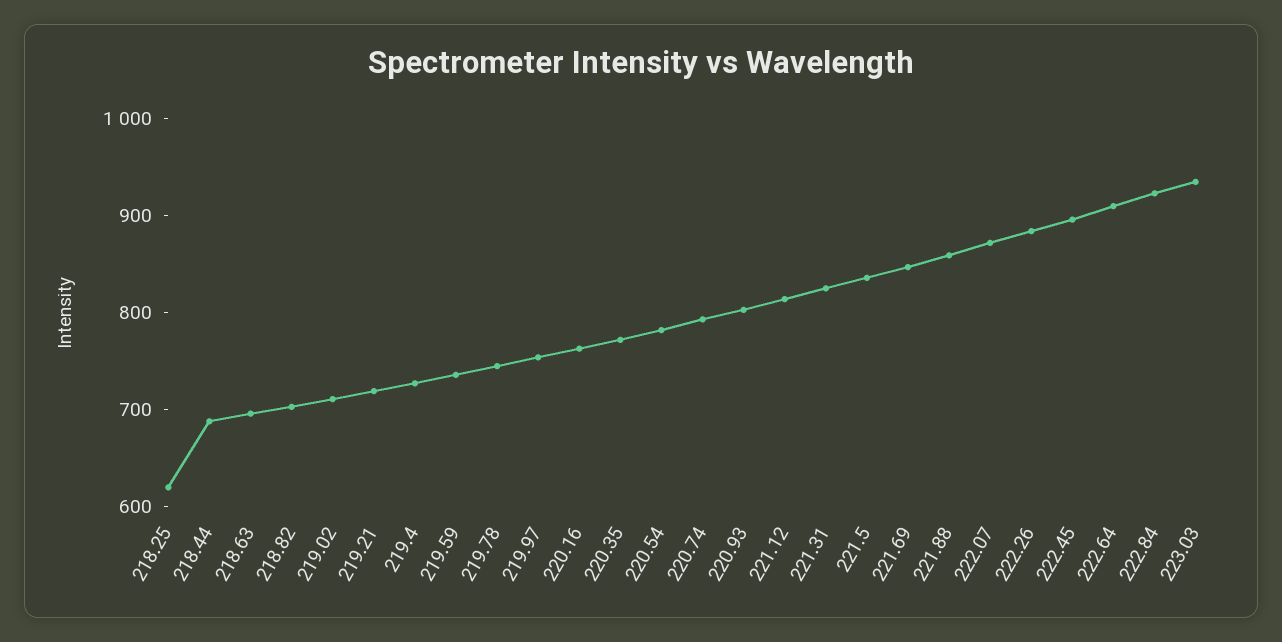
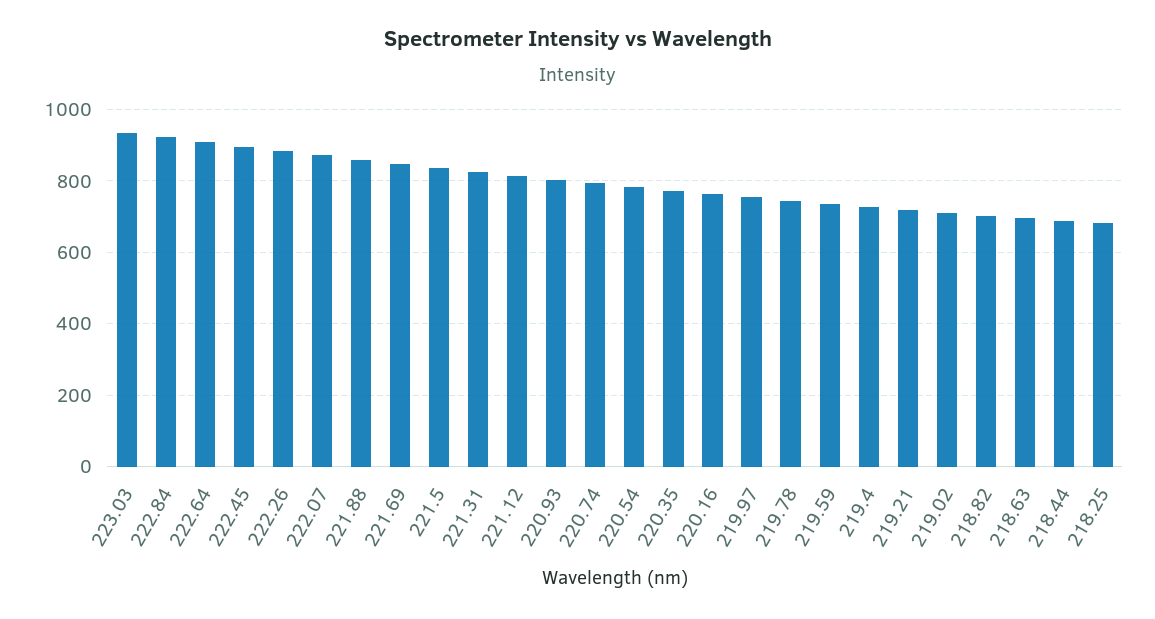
  {
-   "218.25": 620,
+   "218.25": 680,
    "218.44": 680,
    "218.63": 700,
    "218.82": 700,
    "219.02": 720,
    "219.21": 720,
    "219.4": 720,
    "219.59": 740,
    "219.78": 740,
    "219.97": 760,
    "220.16": 760,
    "220.35": 780,
    "220.54": 780,
    "220.74": 800,
    "220.93": 800,
    "221.12": 820,
    "221.31": 820,
    "221.5": 840,
    "221.69": 840,
    "221.88": 860,
    "222.07": 880,
    "222.26": 880,
    "222.45": 900,
    "222.64": 920,
    "222.84": 920,
    "223.03": 940
  }

